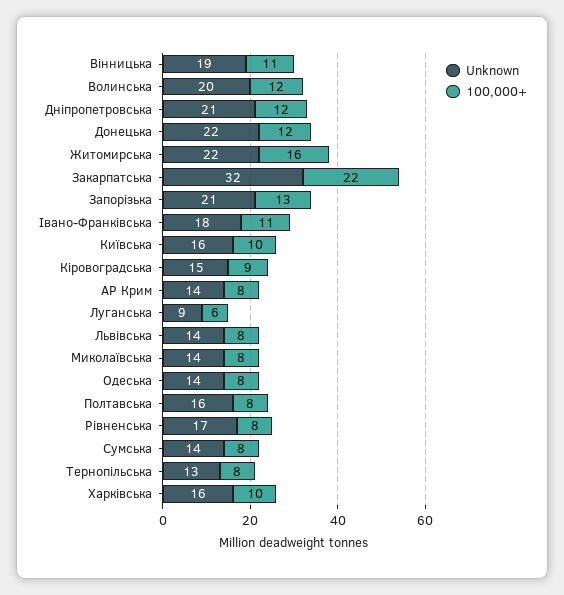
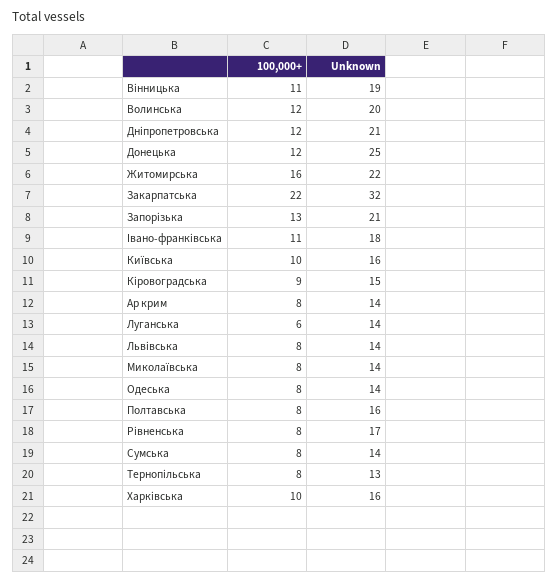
  {
    "Unknown": {
      "Вінницька": 19,
      "Волинська": 20,
      "Дніпропетровська": 21,
-     "Донецька": 22,
+     "Донецька": 25,
      "Житомирська": 22,
      "Закарпатська": 32,
      "Запорізька": 21,
      "Івано-Франківська": 18,
      "Київська": 16,
      "Кіровоградська": 15,
      "АР Крим": 14,
-     "Луганська": 9,
+     "Луганська": 14,
      "Львівська": 14,
      "Миколаївська": 14,
      "Одеська": 14,
      "Полтавська": 16,
      "Рівненська": 17,
      "Сумська": 14,
      "Тернопільська": 13,
      "Харківська": 16
    },
    "100,000+": {
      "Вінницька": 11,
      "Волинська": 12,
      "Дніпропетровська": 12,
      "Донецька": 12,
      "Житомирська": 16,
      "Закарпатська": 22,
      "Запорізька": 13,
      "Івано-Франківська": 11,
      "Київська": 10,
      "Кіровоградська": 9,
      "АР Крим": 8,
      "Луганська": 6,
      "Львівська": 8,
      "Миколаївська": 8,
      "Одеська": 8,
      "Полтавська": 8,
      "Рівненська": 8,
      "Сумська": 8,
      "Тернопільська": 8,
      "Харківська": 10
    }
  }

